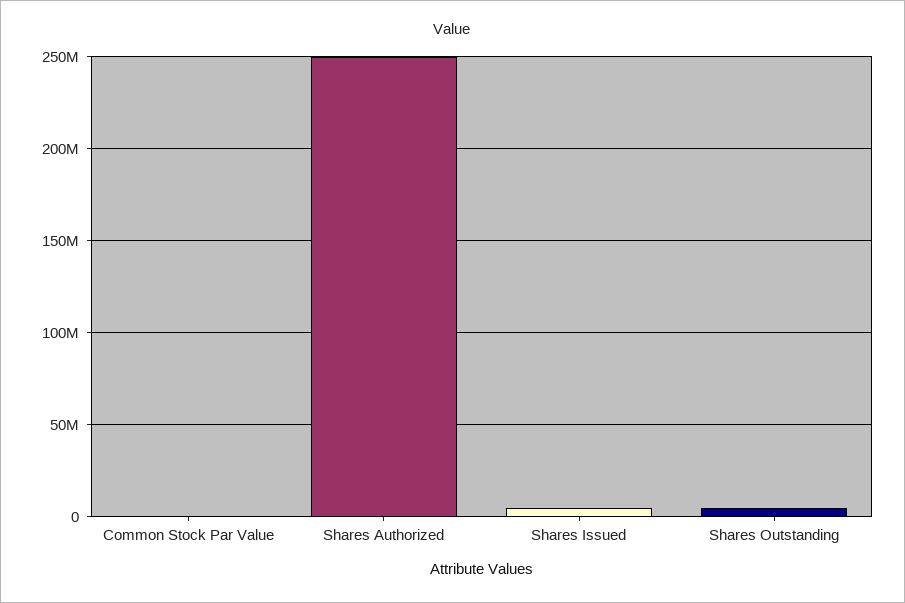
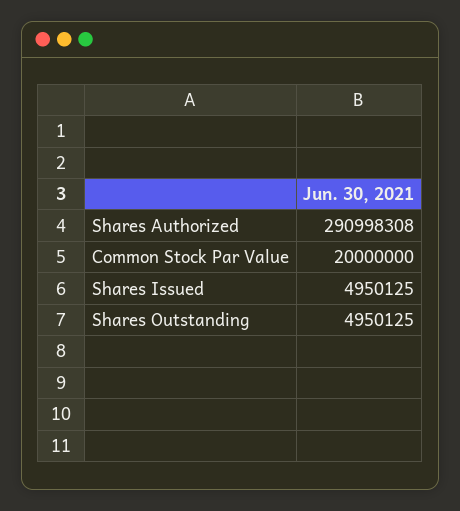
  {
-   "Common Stock Par Value": 0,
+   "Common Stock Par Value": 20000000,
-   "Shares Authorized": 250000000,
+   "Shares Authorized": 290998308,
    "Shares Issued": 4950125,
    "Shares Outstanding": 4950125
  }

